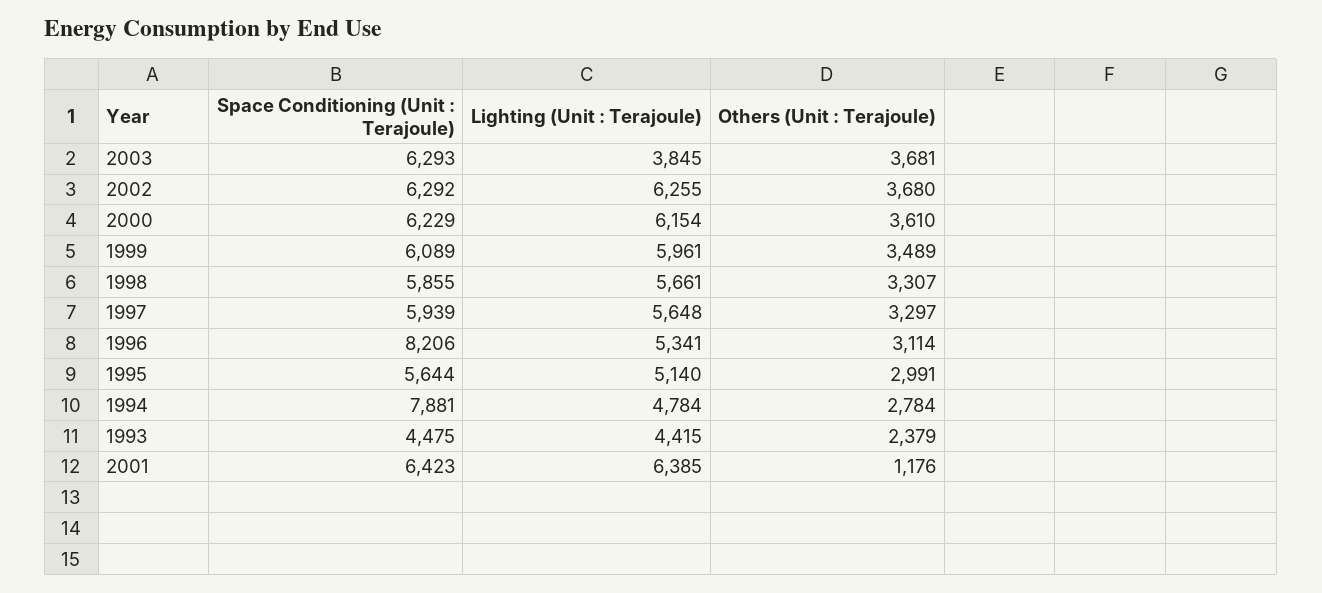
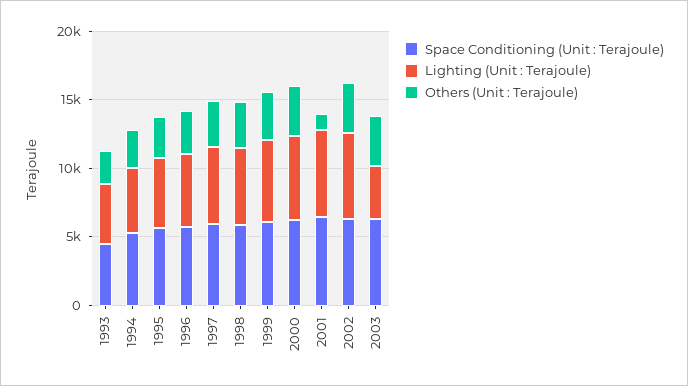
  {
    "Space Conditioning (Unit : Terajoule)": {
      "2003": 6293,
      "2002": 6292,
      "2000": 6229,
      "1999": 6089,
      "1998": 5855,
      "1997": 5939,
-     "1996": 8206,
+     "1996": 6000,
      "1995": 5644,
-     "1994": 7881,
+     "1994": 5000,
      "1993": 4475,
      "2001": 6423
    },
    "Lighting (Unit : Terajoule)": {
      "2003": 3845,
      "2002": 6255,
      "2000": 6154,
      "1999": 5961,
      "1998": 5661,
      "1997": 5648,
      "1996": 5341,
      "1995": 5140,
      "1994": 4784,
      "1993": 4415,
      "2001": 6385
    },
    "Others (Unit : Terajoule)": {
      "2003": 3681,
      "2002": 3680,
      "2000": 3610,
      "1999": 3489,
      "1998": 3307,
      "1997": 3297,
      "1996": 3114,
      "1995": 2991,
      "1994": 2784,
      "1993": 2379,
      "2001": 1176
    }
  }

